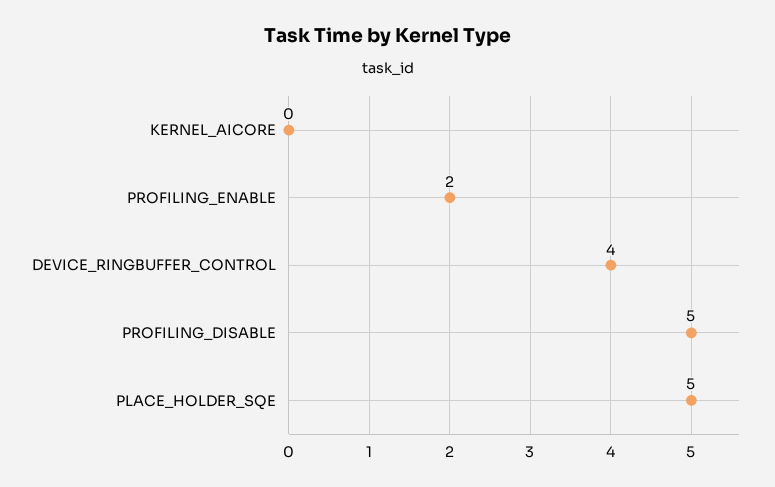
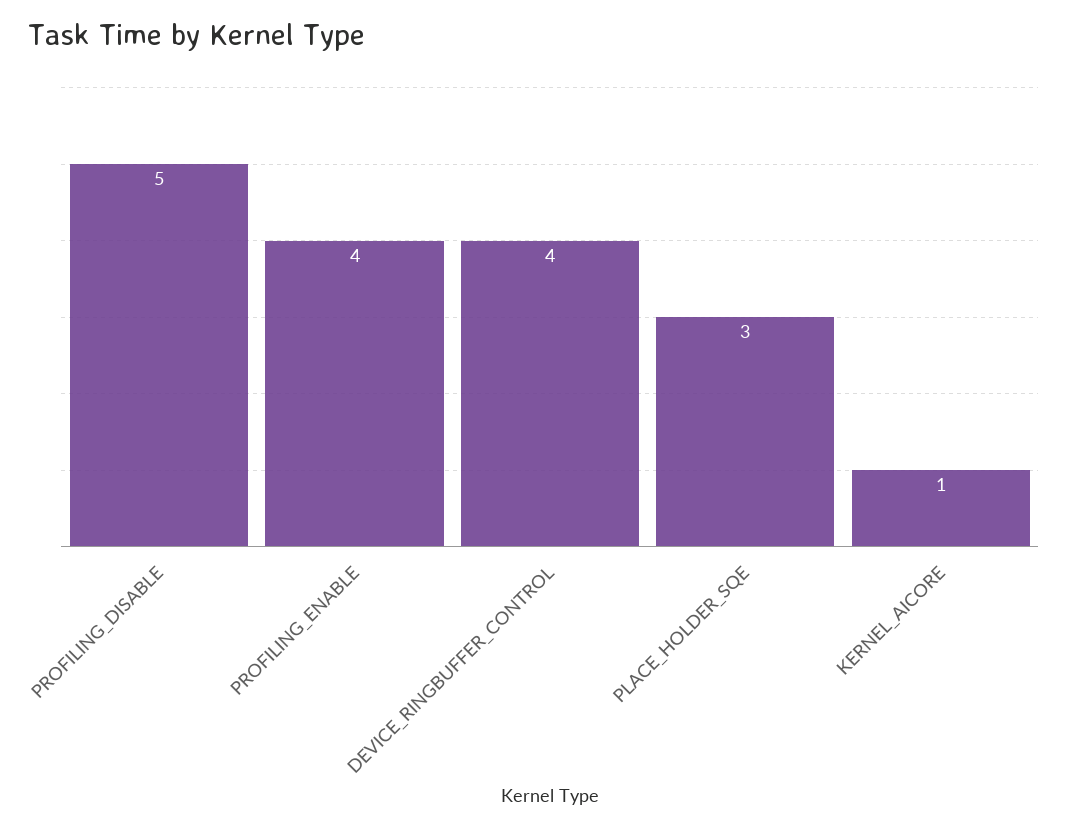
  {
-   "KERNEL_AICORE": 0,
+   "KERNEL_AICORE": 1,
-   "PROFILING_ENABLE": 2,
+   "PROFILING_ENABLE": 4,
    "DEVICE_RINGBUFFER_CONTROL": 4,
    "PROFILING_DISABLE": 5,
-   "PLACE_HOLDER_SQE": 5
+   "PLACE_HOLDER_SQE": 3
  }

